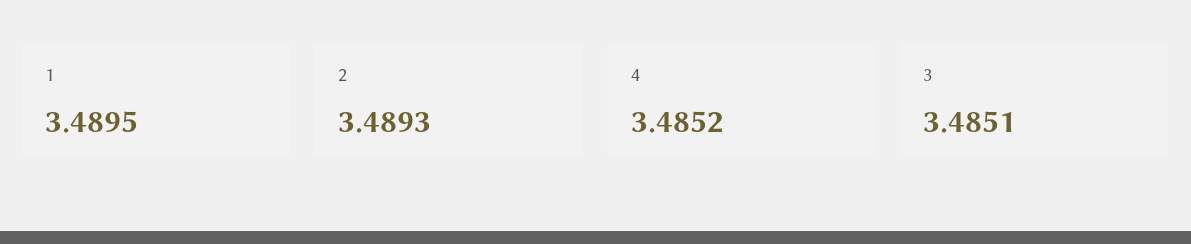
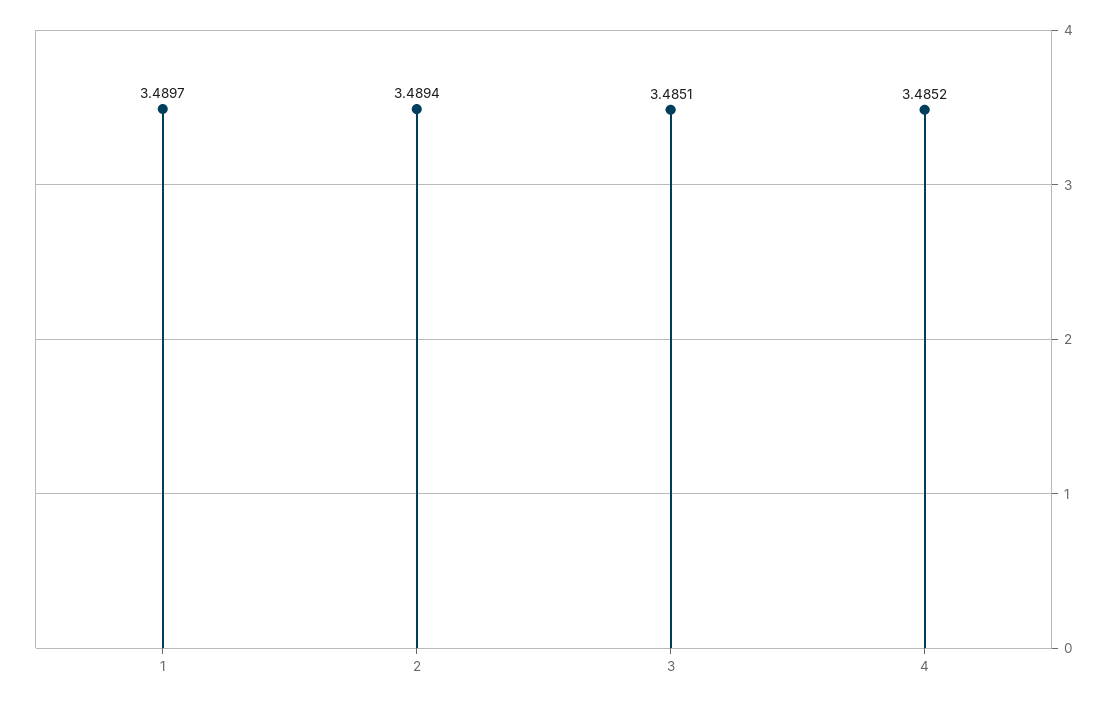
  {
-   "1": 3.4895,
+   "1": 3.4897,
-   "2": 3.4893,
+   "2": 3.4894,
    "4": 3.4852,
    "3": 3.4851
  }

